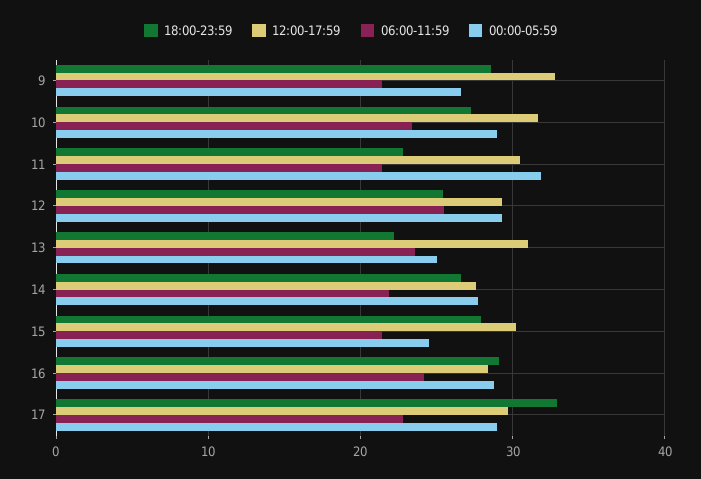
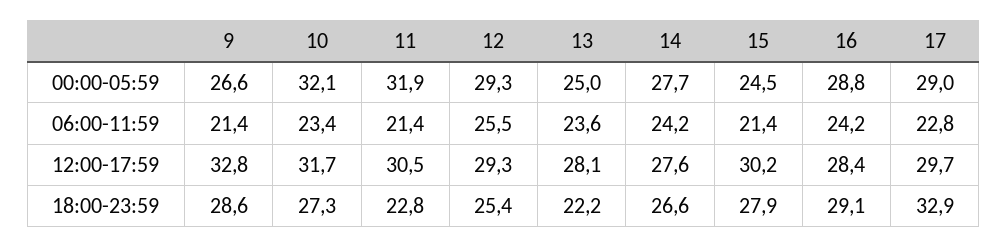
  {
    "18:00-23:59": {
      "9": 28.6,
      "10": 27.3,
      "11": 22.8,
      "12": 25.4,
      "13": 22.2,
      "14": 26.6,
      "15": 27.9,
      "16": 29.1,
      "17": 32.9
    },
    "12:00-17:59": {
      "9": 32.8,
      "10": 31.7,
      "11": 30.5,
      "12": 29.3,
-     "13": 31,
+     "13": 28.1,
      "14": 27.6,
      "15": 30.2,
      "16": 28.4,
      "17": 29.7
    },
    "06:00-11:59": {
      "9": 21.4,
      "10": 23.4,
      "11": 21.4,
      "12": 25.5,
      "13": 23.6,
-     "14": 22,
+     "14": 24.2,
      "15": 21.4,
      "16": 24.2,
      "17": 22.8
    },
    "00:00-05:59": {
      "9": 26.6,
-     "10": 29,
+     "10": 32.1,
      "11": 31.9,
      "12": 29.3,
      "13": 25,
      "14": 27.7,
      "15": 24.5,
      "16": 28.8,
      "17": 29
    }
  }

